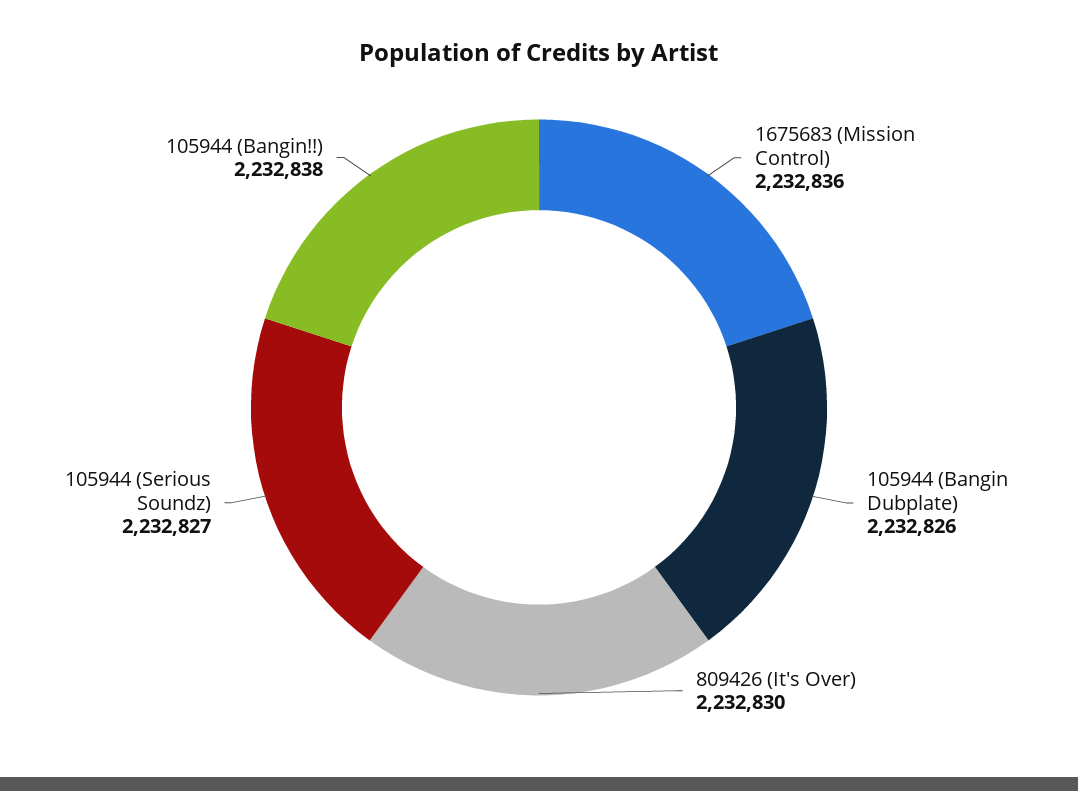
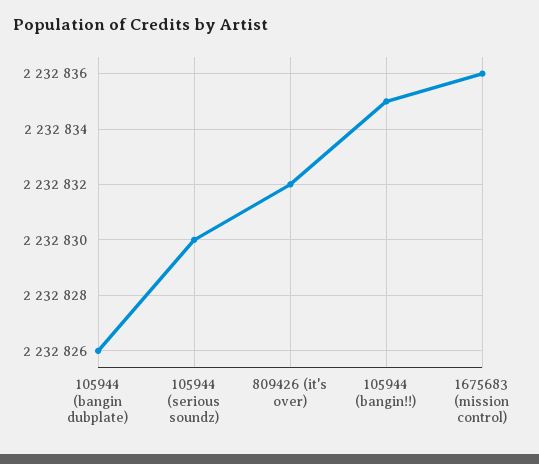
  {
    "1675683 (Mission Control)": 2232836,
    "105944 (Bangin Dubplate)": 2232826,
-   "809426 (It's Over)": 2232830,
+   "809426 (It's Over)": 2232832,
-   "105944 (Serious Soundz)": 2232827,
+   "105944 (Serious Soundz)": 2232830,
-   "105944 (Bangin!!)": 2232838
+   "105944 (Bangin!!)": 2232835
  }

